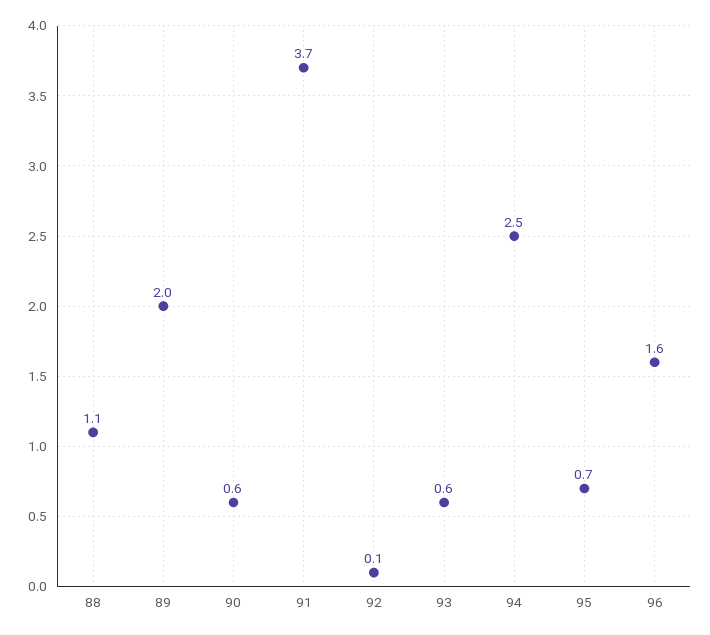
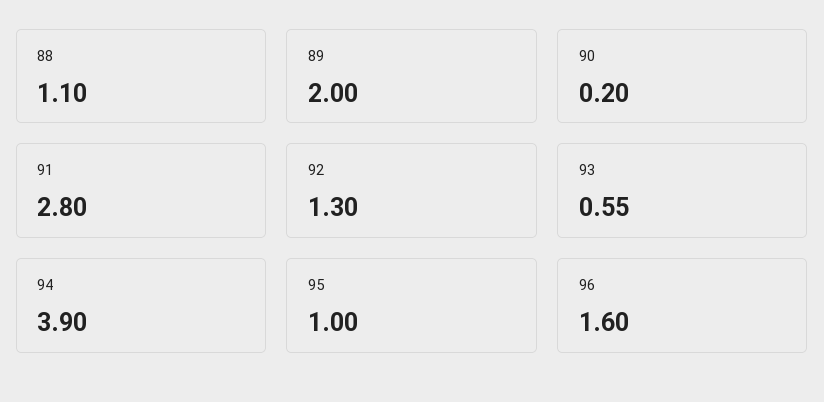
  {
    "88": 1.1,
    "89": 2,
-   "90": 0.6,
+   "90": 0.2,
-   "91": 3.7,
+   "91": 2.8,
-   "92": 0.1,
+   "92": 1.3,
    "93": 0.55,
-   "94": 2.5,
+   "94": 3.9,
-   "95": 0.7,
+   "95": 1,
    "96": 1.6
  }

